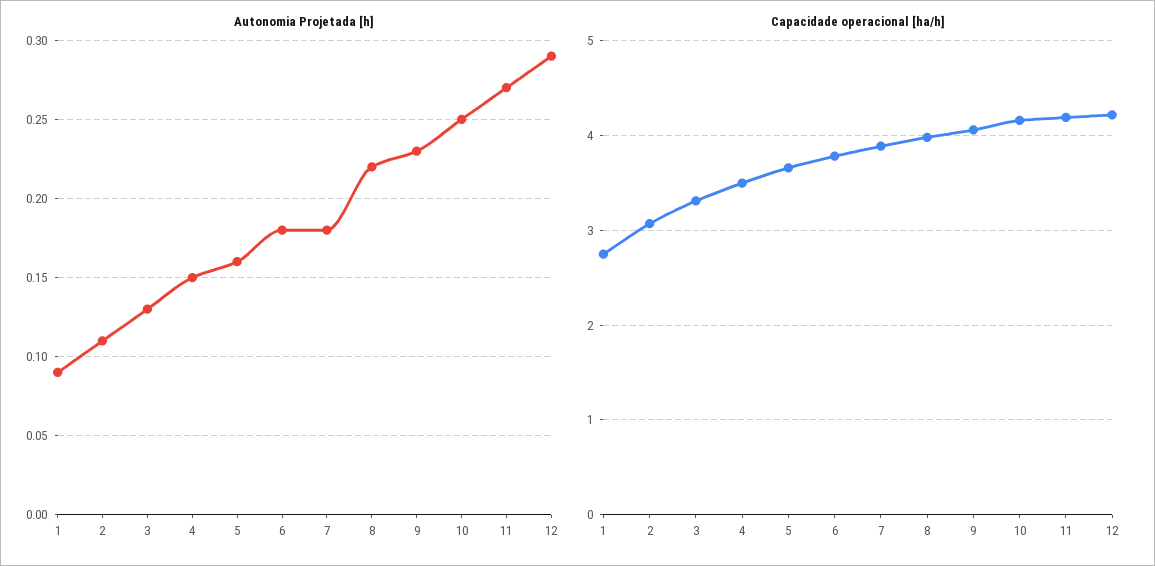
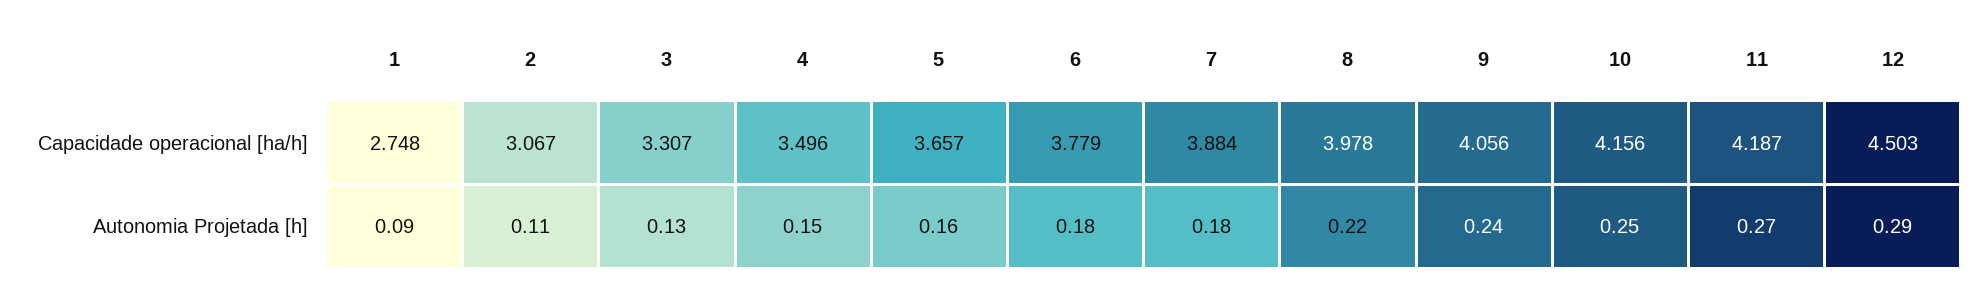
  {
    "Autonomia Projetada [h]": {
      "1": 0.09,
      "2": 0.11,
      "3": 0.13,
      "4": 0.15,
      "5": 0.16,
      "6": 0.18,
      "7": 0.18,
      "8": 0.22,
-     "9": 0.23,
+     "9": 0.24,
      "10": 0.25,
      "11": 0.27,
      "12": 0.29
    },
    "Capacidade operacional [ha/h]": {
      "1": 2.748,
      "2": 3.067,
      "3": 3.307,
      "4": 3.496,
      "5": 3.657,
      "6": 3.779,
      "7": 3.884,
      "8": 3.978,
      "9": 4.056,
      "10": 4.156,
      "11": 4.187,
-     "12": 4.2
+     "12": 4.503
    }
  }

